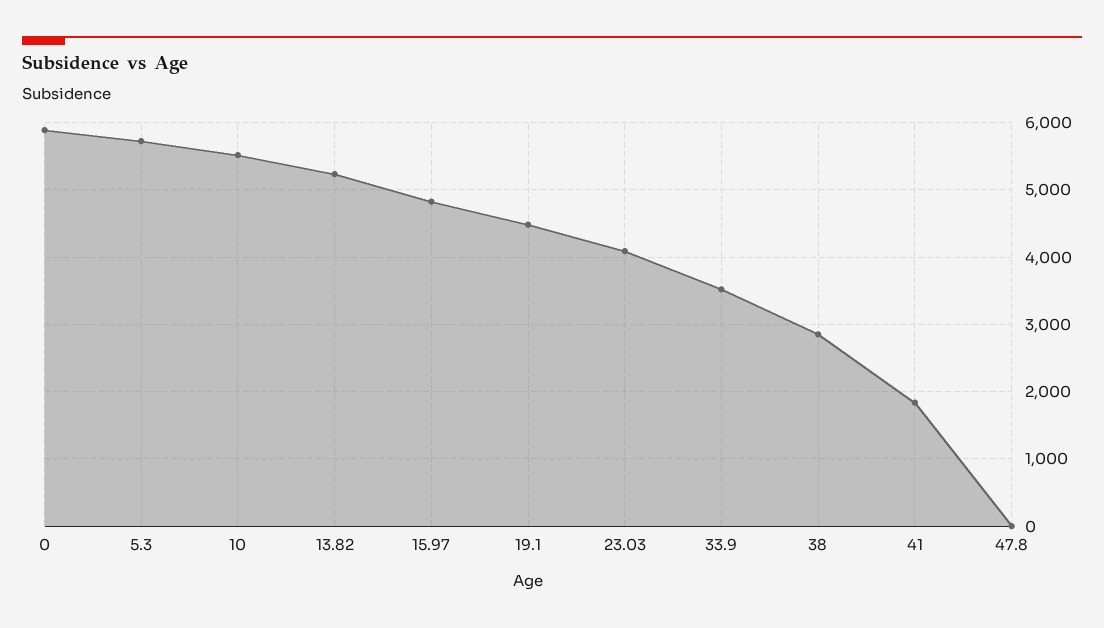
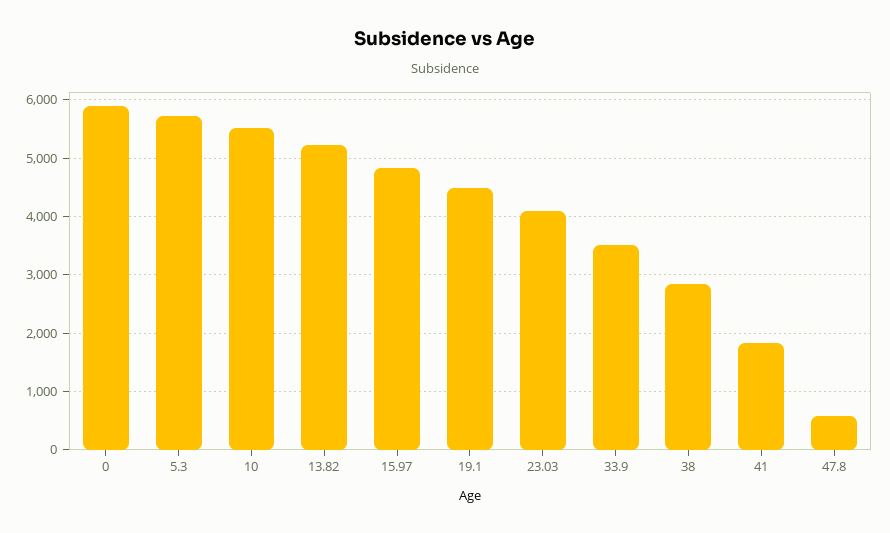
  {
    "0": 5900,
    "5.3": 5700,
    "10": 5500,
    "13.82": 5200,
    "15.97": 4800,
    "19.1": 4500,
    "23.03": 4100,
    "33.9": 3500,
    "38": 2900,
    "41": 1800,
-   "47.8": 0
+   "47.8": 600
  }

